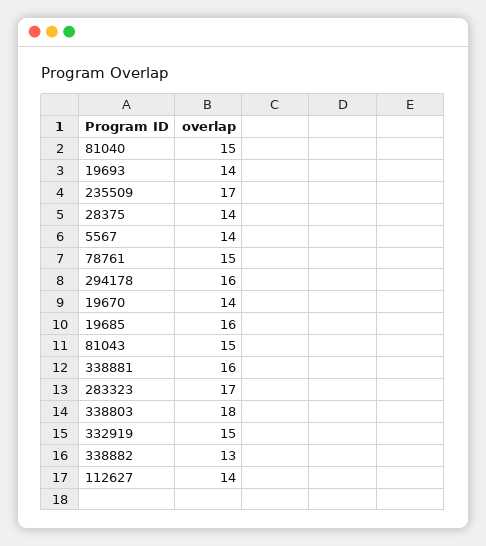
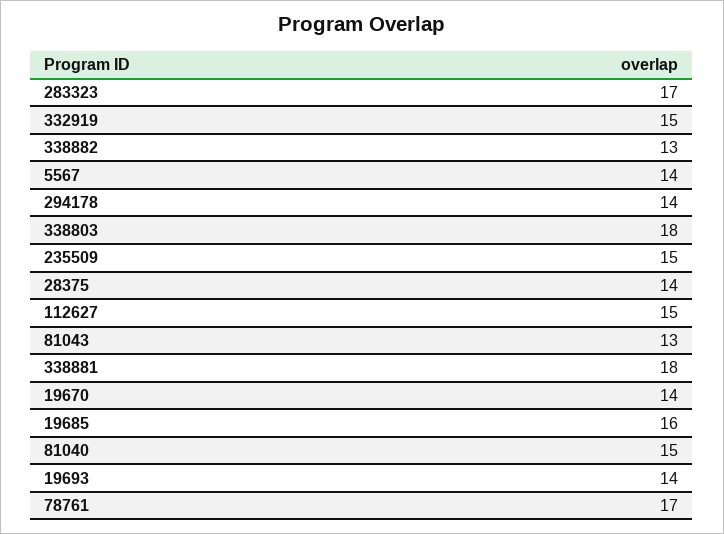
  {
    "81040": 15,
    "19693": 14,
-   "235509": 17,
+   "235509": 15,
    "28375": 14,
    "5567": 14,
-   "78761": 15,
+   "78761": 17,
-   "294178": 16,
+   "294178": 14,
    "19670": 14,
    "19685": 16,
-   "81043": 15,
+   "81043": 13,
-   "338881": 16,
+   "338881": 18,
    "283323": 17,
    "338803": 18,
    "332919": 15,
    "338882": 13,
-   "112627": 14
+   "112627": 15
  }

